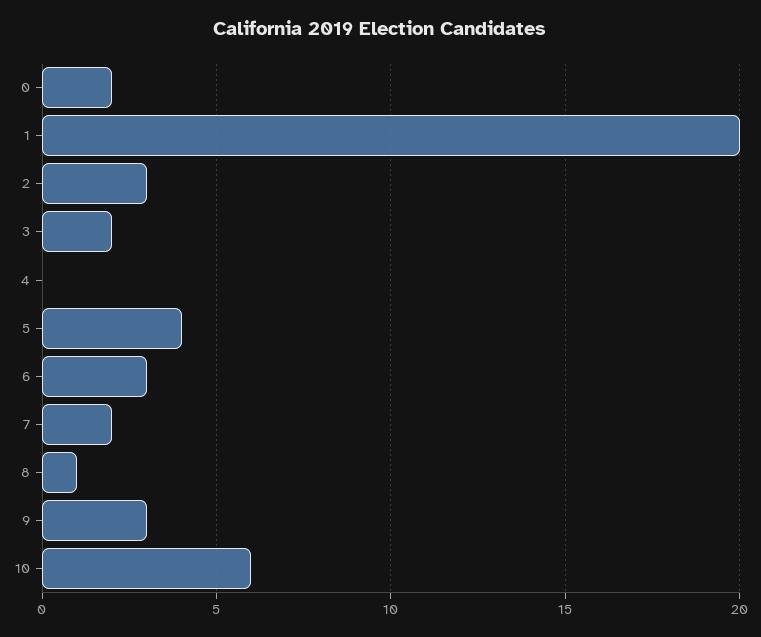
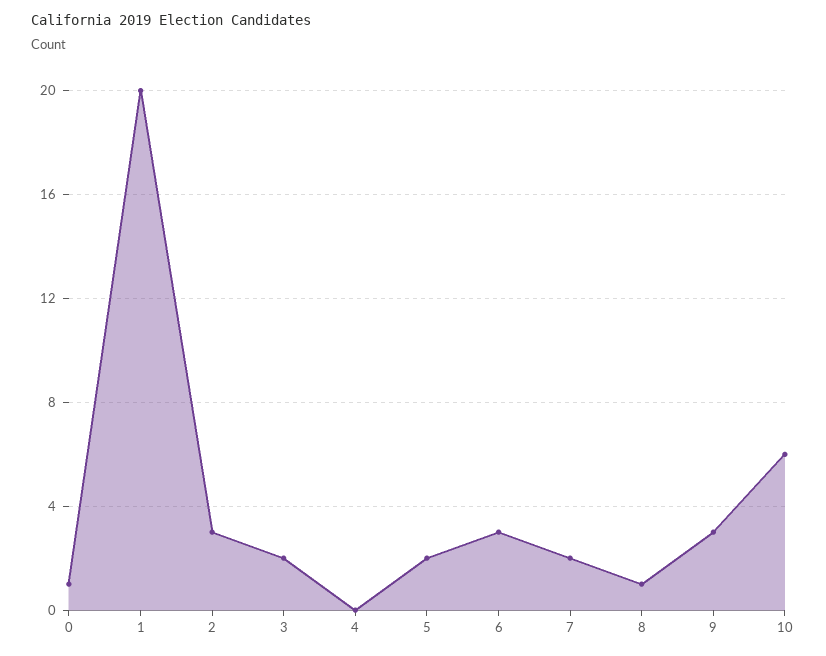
  {
-   "0": 2,
+   "0": 1,
    "1": 20,
    "2": 3,
    "3": 2,
    "4": 0,
-   "5": 4,
+   "5": 2,
    "6": 3,
    "7": 2,
    "8": 1,
    "9": 3,
    "10": 6
  }

